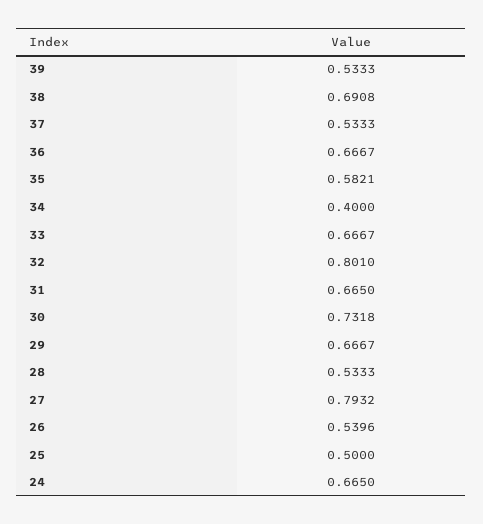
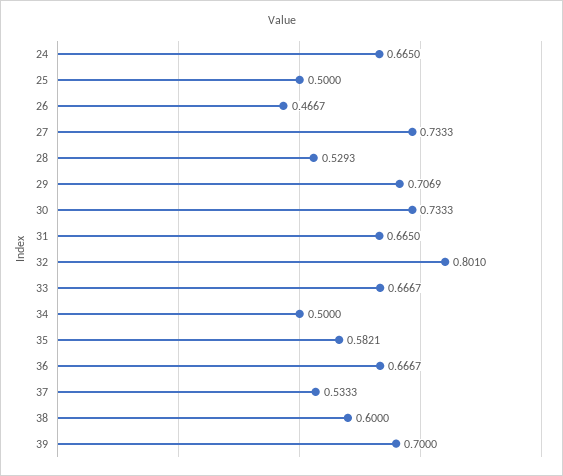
  {
-   "39": 0.5333,
+   "39": 0.7,
-   "38": 0.6908,
+   "38": 0.6,
    "37": 0.5333,
    "36": 0.6667,
    "35": 0.5821,
-   "34": 0.4,
+   "34": 0.5,
    "33": 0.6667,
    "32": 0.801,
    "31": 0.665,
-   "30": 0.7318,
+   "30": 0.7333,
-   "29": 0.6667,
+   "29": 0.7069,
-   "28": 0.5333,
+   "28": 0.5293,
-   "27": 0.7932,
+   "27": 0.7333,
-   "26": 0.5396,
+   "26": 0.4667,
    "25": 0.5,
    "24": 0.665
  }

